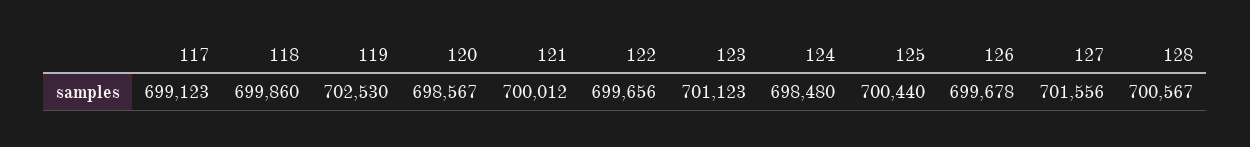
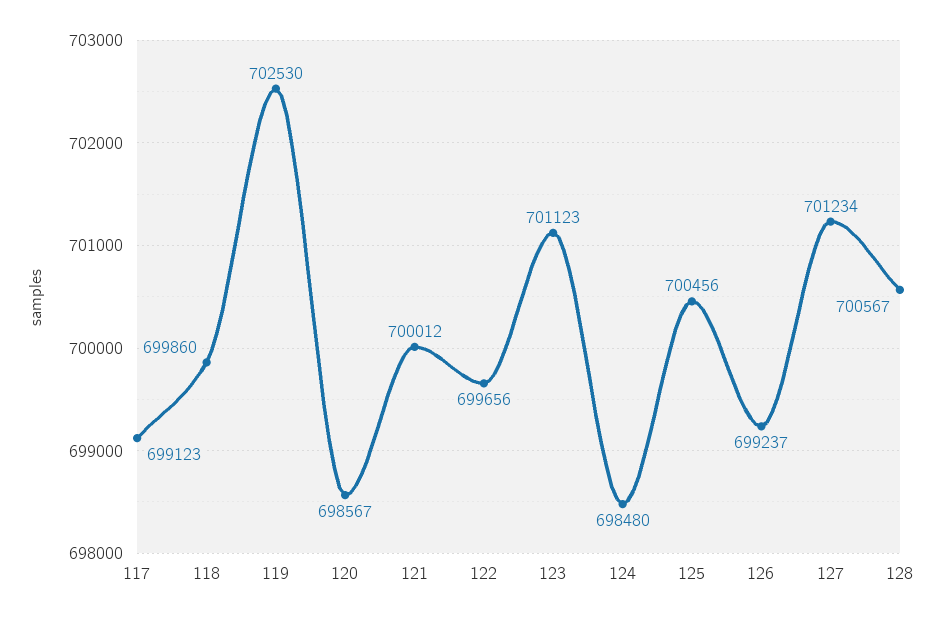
  {
    "117": 699123,
    "118": 699860,
    "119": 702530,
    "120": 698567,
    "121": 700012,
    "122": 699656,
    "123": 701123,
    "124": 698480,
-   "125": 700440,
+   "125": 700456,
-   "126": 699678,
+   "126": 699237,
-   "127": 701556,
+   "127": 701234,
    "128": 700567
  }

